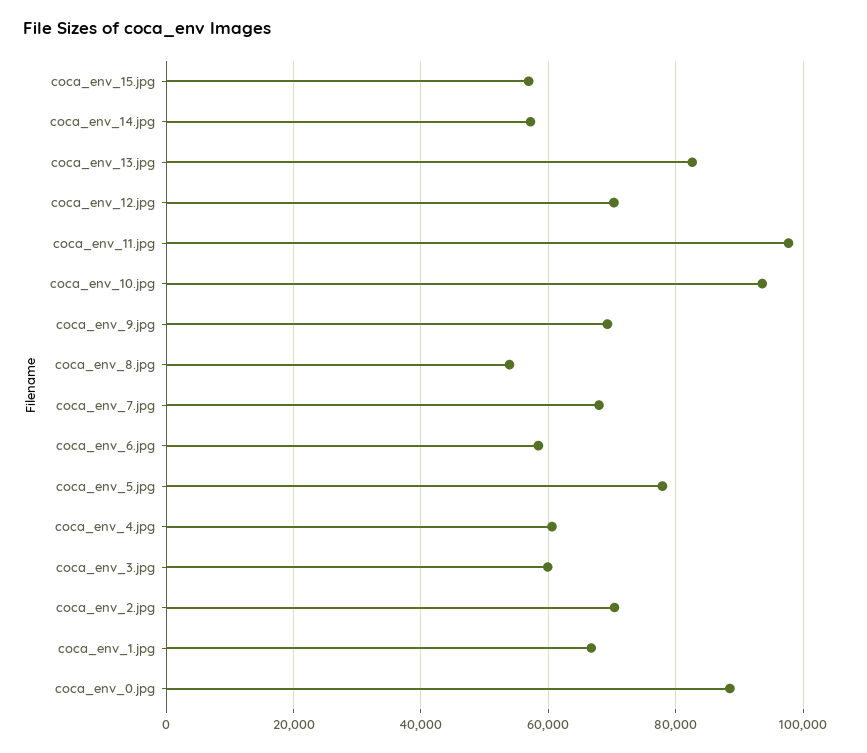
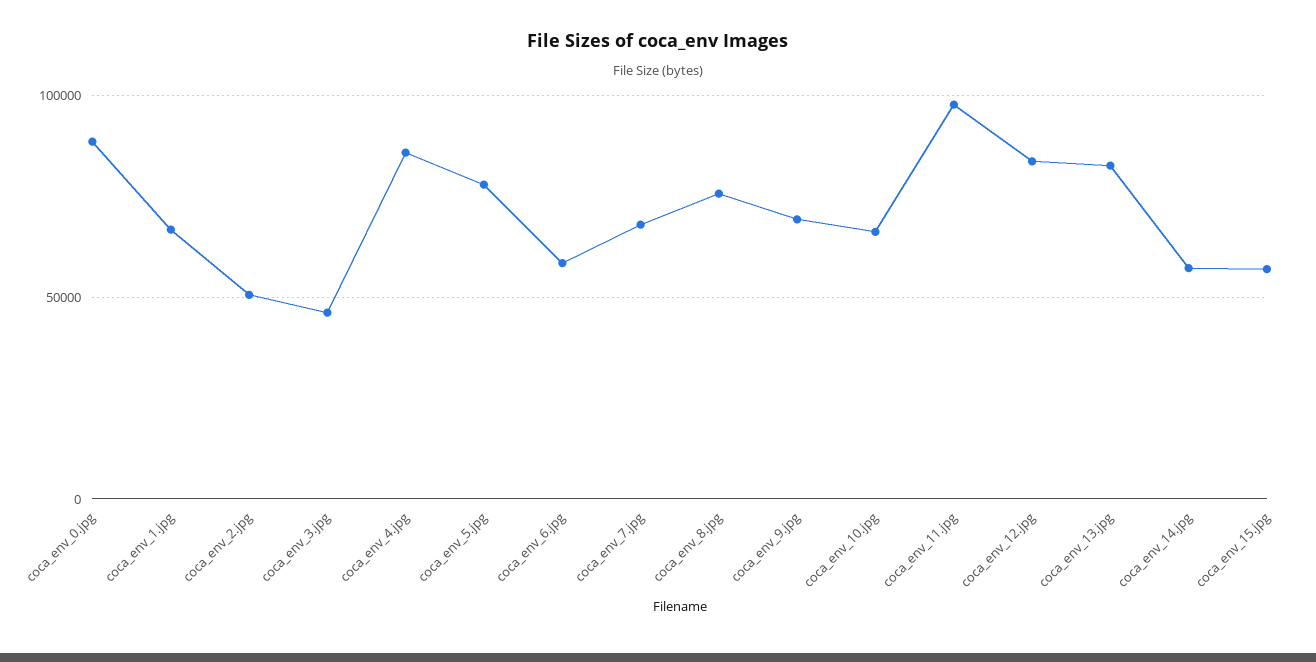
  {
    "coca_env_15.jpg": 56000,
    "coca_env_14.jpg": 58000,
    "coca_env_13.jpg": 82000,
-   "coca_env_12.jpg": 70000,
+   "coca_env_12.jpg": 85000,
    "coca_env_11.jpg": 98000,
-   "coca_env_10.jpg": 94000,
+   "coca_env_10.jpg": 65000,
    "coca_env_9.jpg": 70000,
-   "coca_env_8.jpg": 54000,
+   "coca_env_8.jpg": 75000,
    "coca_env_7.jpg": 68000,
    "coca_env_6.jpg": 58000,
    "coca_env_5.jpg": 78000,
-   "coca_env_4.jpg": 60000,
+   "coca_env_4.jpg": 85000,
-   "coca_env_3.jpg": 60000,
+   "coca_env_3.jpg": 45000,
-   "coca_env_2.jpg": 70000,
+   "coca_env_2.jpg": 50000,
    "coca_env_1.jpg": 66000,
    "coca_env_0.jpg": 88000
  }

